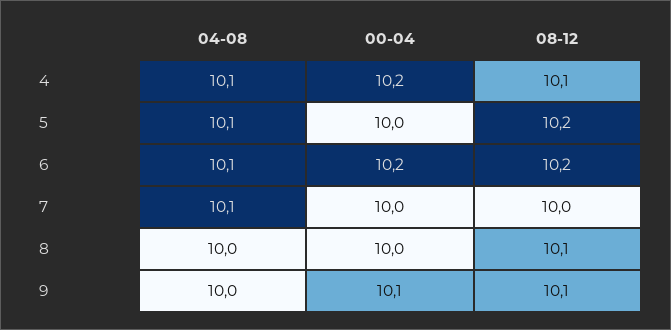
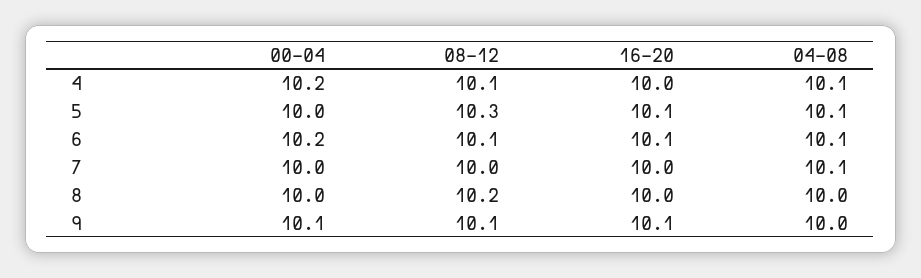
  {
    "04-08": {
      "4": 10.1,
      "5": 10.1,
      "6": 10.1,
      "7": 10.1,
      "8": 10,
      "9": 10
    },
    "00-04": {
      "4": 10.2,
      "5": 10,
      "6": 10.2,
      "7": 10,
      "8": 10,
      "9": 10.1
    },
    "08-12": {
      "4": 10.1,
-     "5": 10.2,
+     "5": 10.3,
-     "6": 10.2,
+     "6": 10.1,
      "7": 10,
-     "8": 10.1,
+     "8": 10.2,
      "9": 10.1
-   }
+   },
+   "16-20": {
+     "4": 10,
+     "5": 10.1,
+     "6": 10.1,
+     "7": 10,
+     "8": 10,
+     "9": 10.1
+   }
  }

